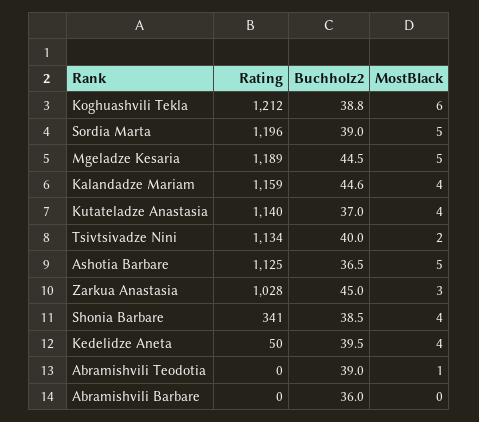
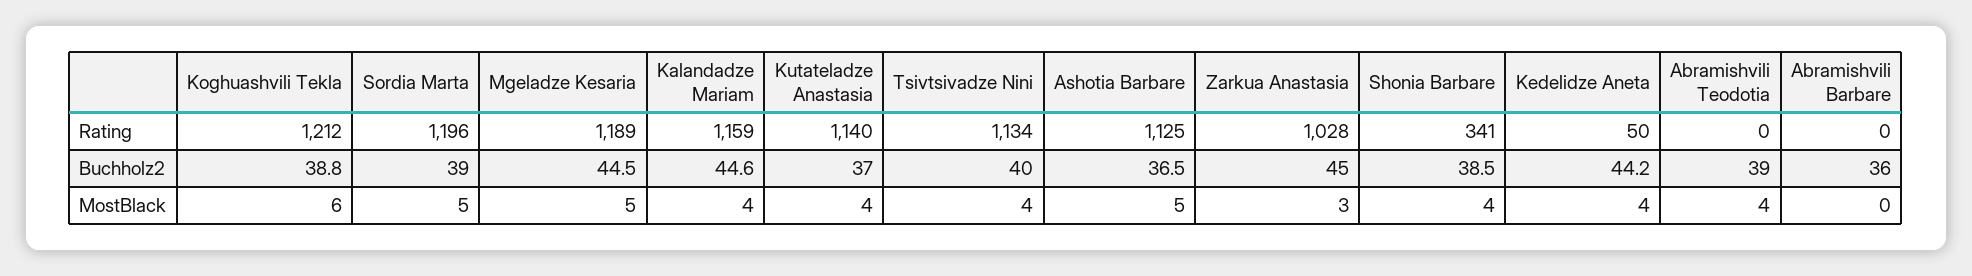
  {
    "Rating": {
      "Koghuashvili Tekla": 1212,
      "Sordia Marta": 1196,
      "Mgeladze Kesaria": 1189,
      "Kalandadze Mariam": 1159,
      "Kutateladze Anastasia": 1140,
      "Tsivtsivadze Nini": 1134,
      "Ashotia Barbare": 1125,
      "Zarkua Anastasia": 1028,
      "Shonia Barbare": 341,
      "Kedelidze Aneta": 50,
      "Abramishvili Teodotia": 0,
      "Abramishvili Barbare": 0
    },
    "Buchholz2": {
      "Koghuashvili Tekla": 38.8,
      "Sordia Marta": 39,
      "Mgeladze Kesaria": 44.5,
      "Kalandadze Mariam": 44.6,
      "Kutateladze Anastasia": 37,
      "Tsivtsivadze Nini": 40,
      "Ashotia Barbare": 36.5,
      "Zarkua Anastasia": 45,
      "Shonia Barbare": 38.5,
-     "Kedelidze Aneta": 39.5,
+     "Kedelidze Aneta": 44.2,
      "Abramishvili Teodotia": 39,
      "Abramishvili Barbare": 36
    },
    "MostBlack": {
      "Koghuashvili Tekla": 6,
      "Sordia Marta": 5,
      "Mgeladze Kesaria": 5,
      "Kalandadze Mariam": 4,
      "Kutateladze Anastasia": 4,
-     "Tsivtsivadze Nini": 2,
+     "Tsivtsivadze Nini": 4,
      "Ashotia Barbare": 5,
      "Zarkua Anastasia": 3,
      "Shonia Barbare": 4,
      "Kedelidze Aneta": 4,
-     "Abramishvili Teodotia": 1,
+     "Abramishvili Teodotia": 4,
      "Abramishvili Barbare": 0
    }
  }

